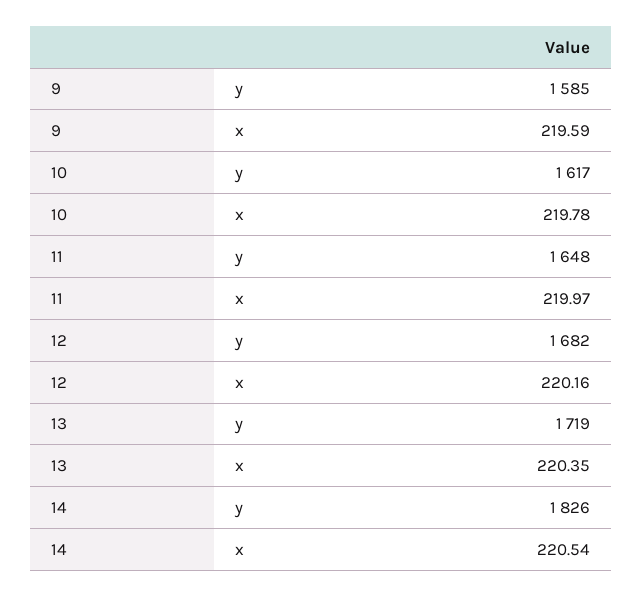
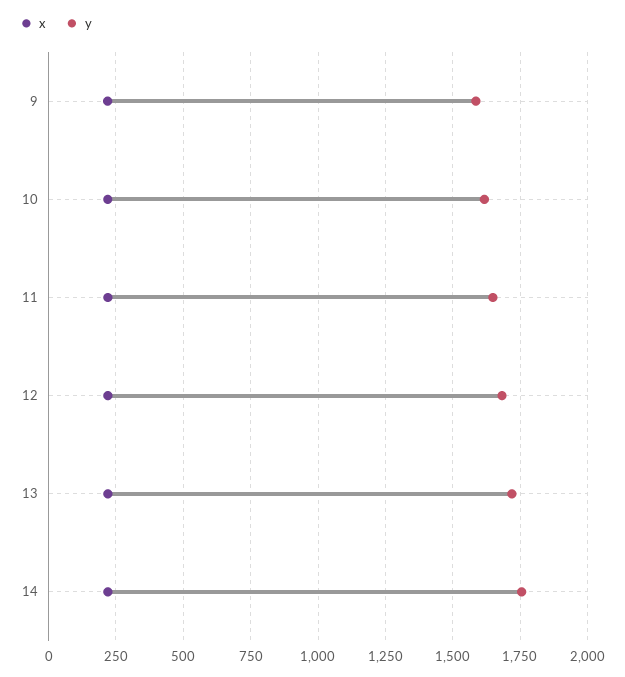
  {
    "y": {
      "9": 1585,
      "10": 1617,
      "11": 1648,
      "12": 1682,
      "13": 1719,
-     "14": 1826
+     "14": 1750
    },
    "x": {
      "9": 219.59,
      "10": 219.78,
      "11": 219.97,
      "12": 220.16,
      "13": 220.35,
      "14": 220.54
    }
  }

